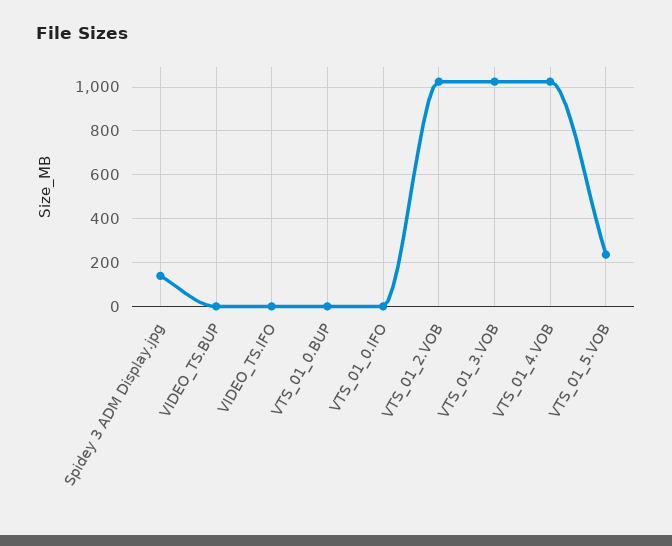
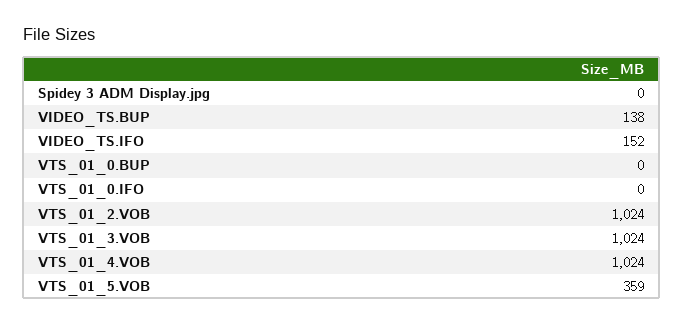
  {
-   "Spidey 3 ADM Display.jpg": 150,
+   "Spidey 3 ADM Display.jpg": 0,
-   "VIDEO_TS.BUP": 0,
+   "VIDEO_TS.BUP": 138,
-   "VIDEO_TS.IFO": 0,
+   "VIDEO_TS.IFO": 152,
    "VTS_01_0.BUP": 0,
    "VTS_01_0.IFO": 0,
    "VTS_01_2.VOB": 1024,
    "VTS_01_3.VOB": 1024,
    "VTS_01_4.VOB": 1024,
-   "VTS_01_5.VOB": 250
+   "VTS_01_5.VOB": 359
  }

